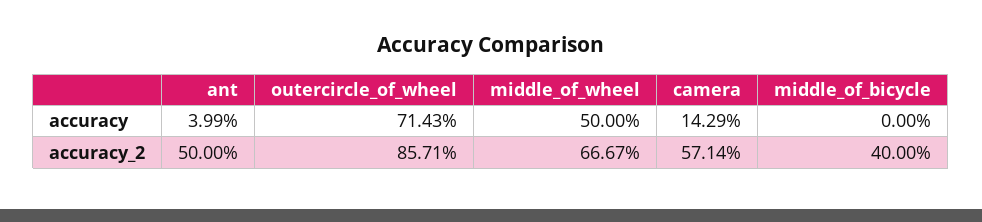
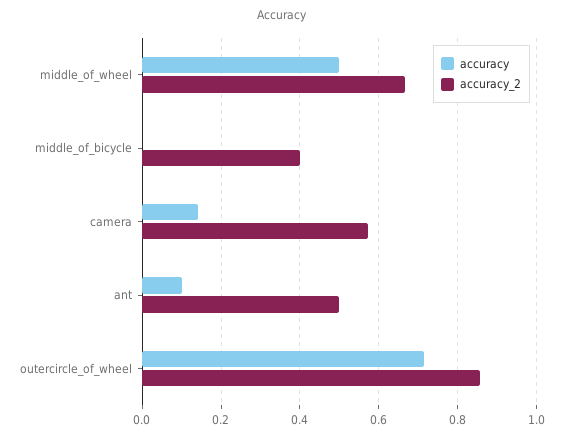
  {
    "accuracy": {
-     "ant": 0.0399,
+     "ant": 0.1,
      "outercircle_of_wheel": 0.7143,
      "middle_of_wheel": 0.5,
      "camera": 0.1429,
      "middle_of_bicycle": 0
    },
    "accuracy_2": {
      "ant": 0.5,
      "outercircle_of_wheel": 0.8571,
      "middle_of_wheel": 0.6667,
      "camera": 0.5714,
      "middle_of_bicycle": 0.4
    }
  }

